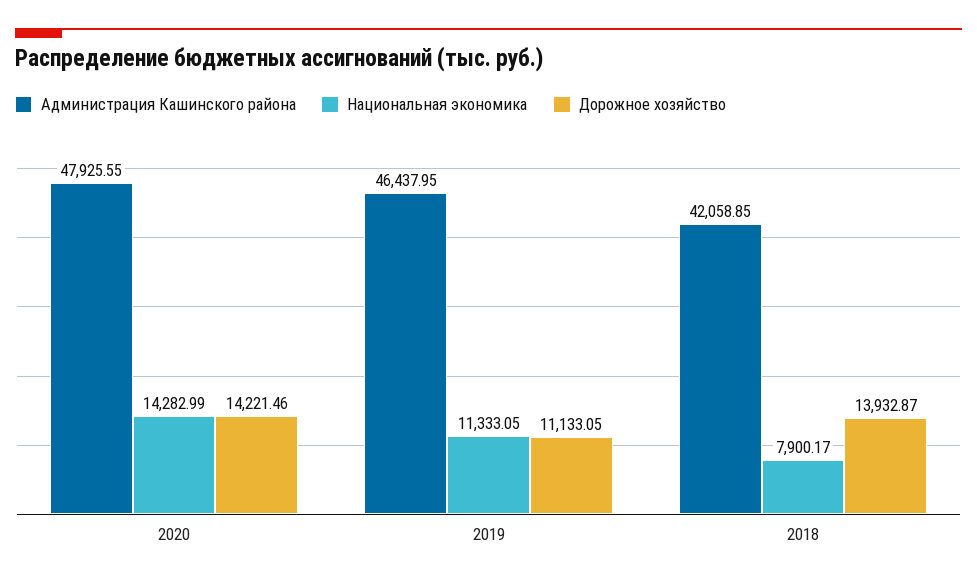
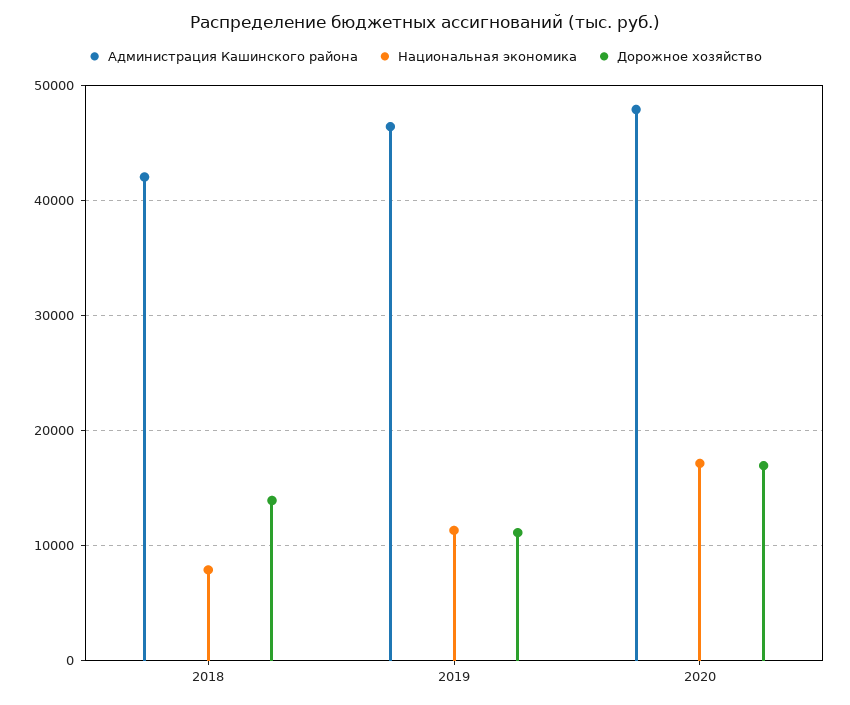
  {
    "Администрация Кашинского района": {
      "2020": 47925.55,
      "2019": 46437.95,
      "2018": 42058.85
    },
    "Национальная экономика": {
-     "2020": 14282.99,
+     "2020": 17000,
      "2019": 11333.05,
      "2018": 7900.17
    },
    "Дорожное хозяйство": {
-     "2020": 14221.46,
+     "2020": 17000,
      "2019": 11133.05,
      "2018": 13932.87
    }
  }

